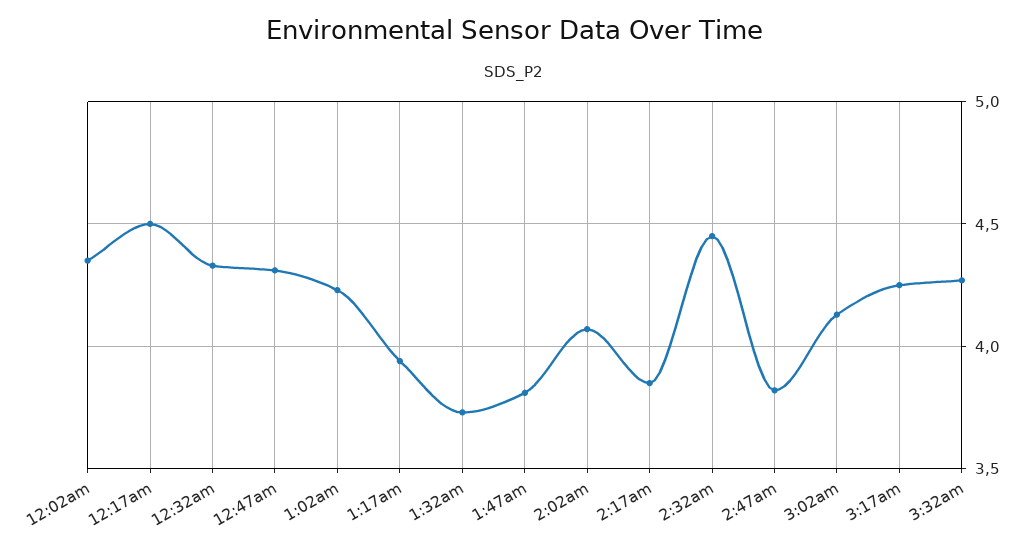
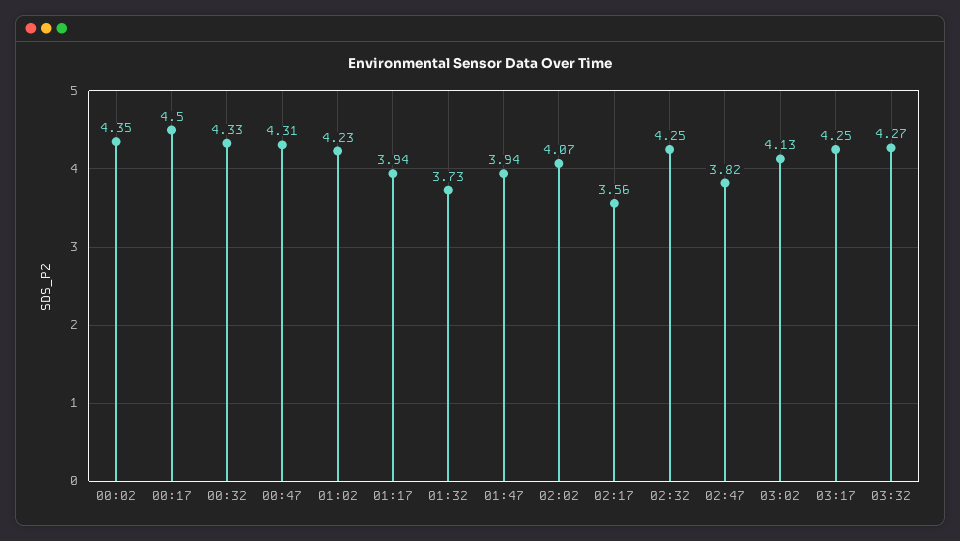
  {
    "12:02am": 4.35,
    "12:17am": 4.5,
    "12:32am": 4.33,
    "12:47am": 4.31,
    "1:02am": 4.23,
    "1:17am": 3.94,
    "1:32am": 3.73,
-   "1:47am": 3.8,
+   "1:47am": 3.94,
    "2:02am": 4.07,
-   "2:17am": 3.85,
+   "2:17am": 3.56,
-   "2:32am": 4.45,
+   "2:32am": 4.25,
    "2:47am": 3.82,
    "3:02am": 4.13,
    "3:17am": 4.25,
    "3:32am": 4.27
  }

